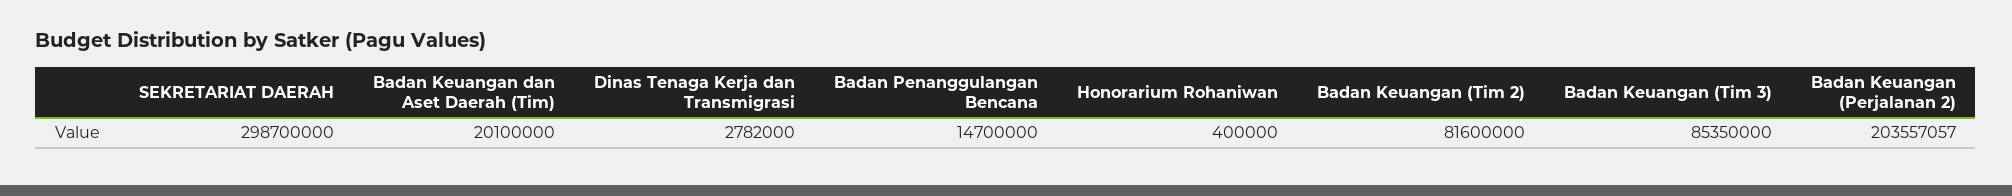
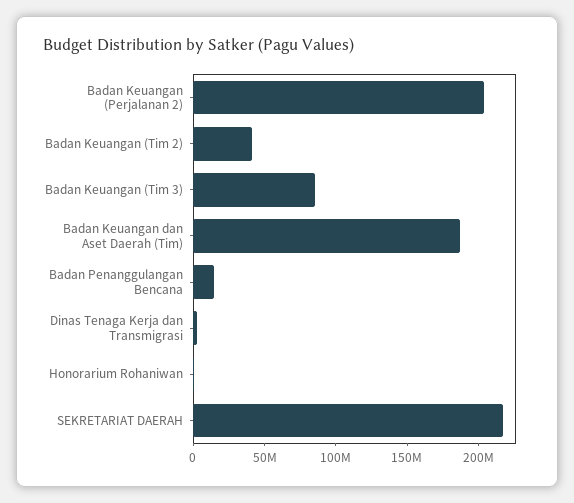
  {
-   "SEKRETARIAT DAERAH": 298700000,
+   "SEKRETARIAT DAERAH": 220000000,
-   "Badan Keuangan dan Aset Daerah (Tim)": 20100000,
+   "Badan Keuangan dan Aset Daerah (Tim)": 190000000,
    "Dinas Tenaga Kerja dan Transmigrasi": 2782000,
    "Badan Penanggulangan Bencana": 14700000,
    "Honorarium Rohaniwan": 400000,
-   "Badan Keuangan (Tim 2)": 81600000,
+   "Badan Keuangan (Tim 2)": 40000000,
    "Badan Keuangan (Tim 3)": 85350000,
    "Badan Keuangan (Perjalanan 2)": 203557057
  }

